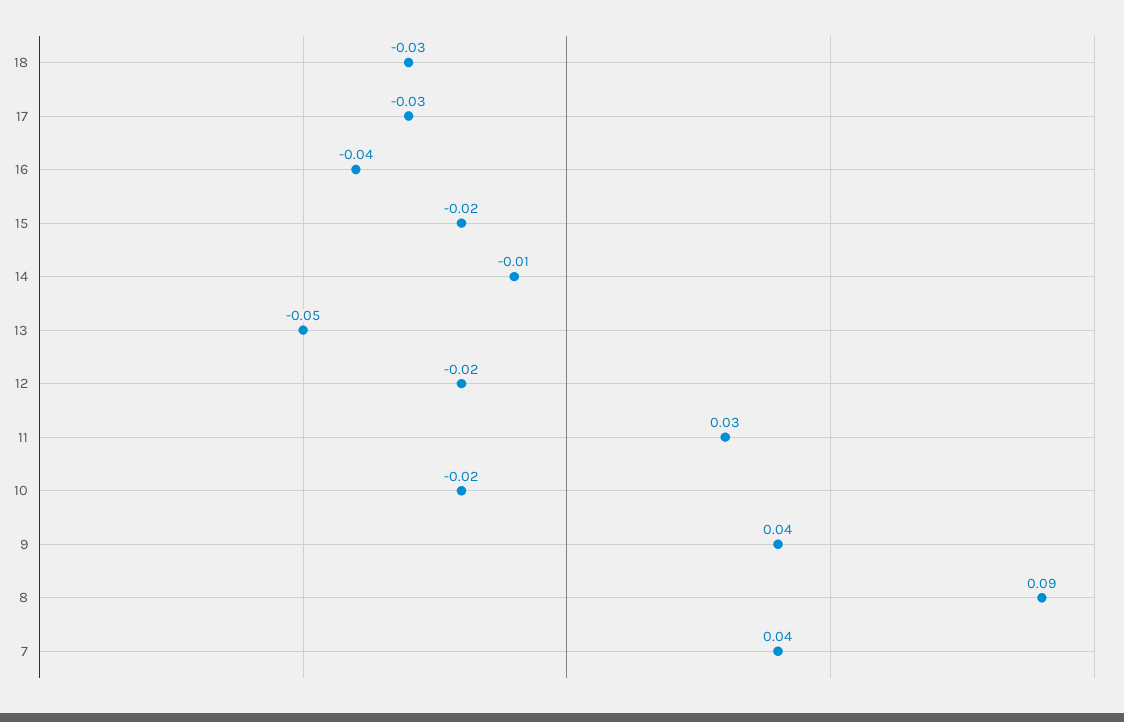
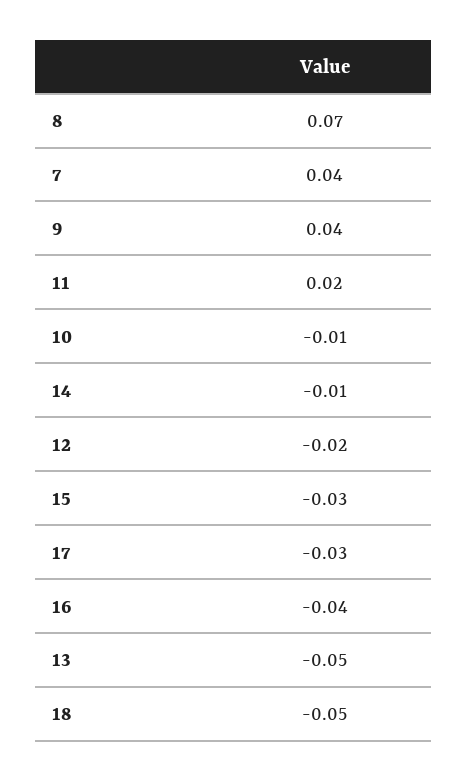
  {
-   "18": -0.03,
+   "18": -0.05,
    "17": -0.03,
    "16": -0.04,
-   "15": -0.02,
+   "15": -0.03,
    "14": -0.01,
    "13": -0.05,
    "12": -0.02,
-   "11": 0.03,
+   "11": 0.02,
-   "10": -0.02,
+   "10": -0.01,
    "9": 0.04,
-   "8": 0.09,
+   "8": 0.07,
    "7": 0.04
  }

